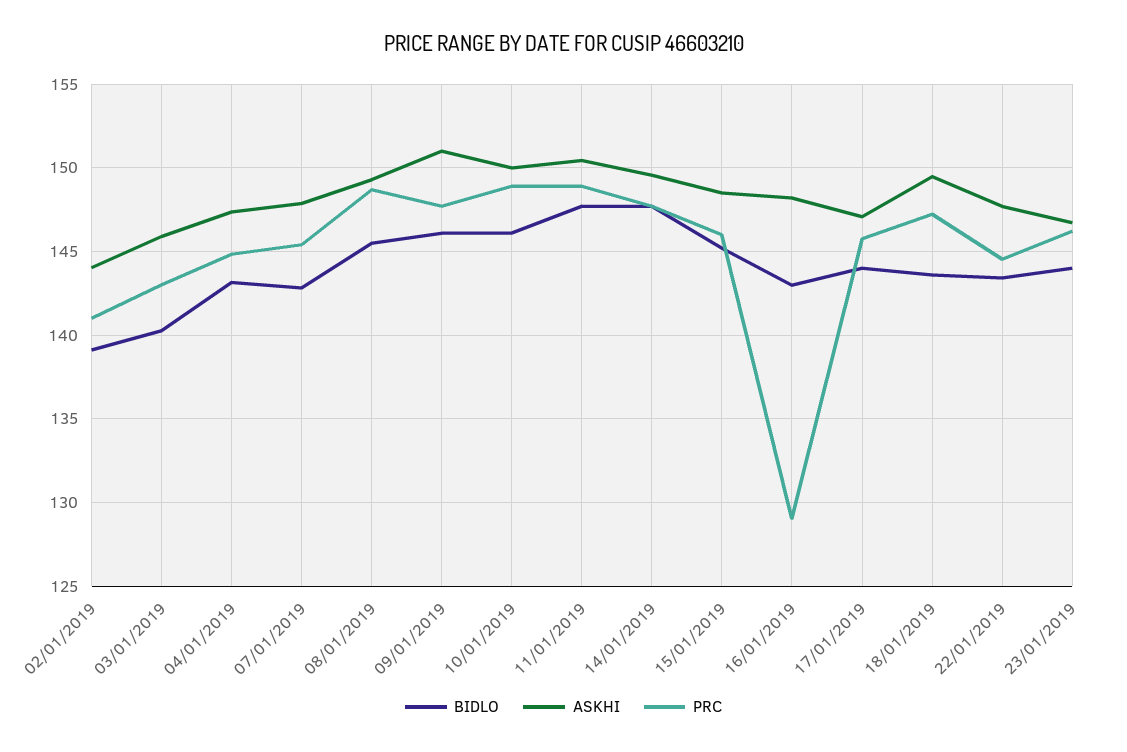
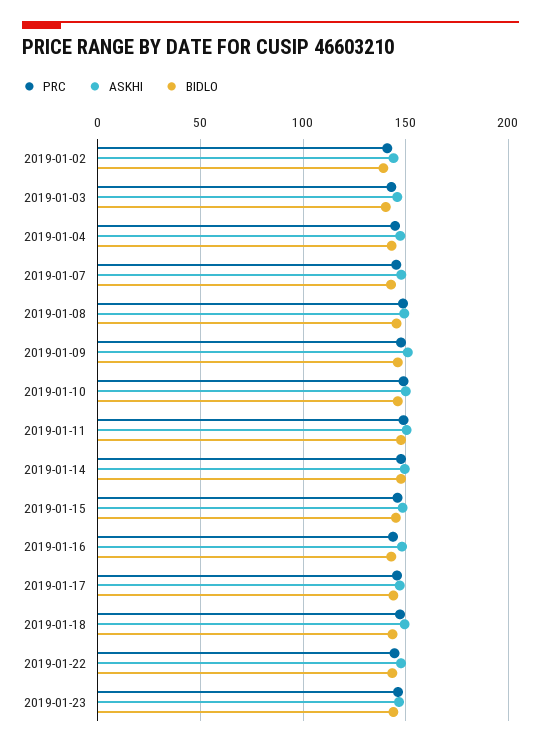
  {
    "BIDLO": {
      "02/01/2019": 139,
      "03/01/2019": 140.5,
      "04/01/2019": 143,
      "07/01/2019": 143,
      "08/01/2019": 145.5,
      "09/01/2019": 146,
      "10/01/2019": 146,
      "11/01/2019": 147.5,
      "14/01/2019": 147.5,
      "15/01/2019": 145,
      "16/01/2019": 143,
      "17/01/2019": 144,
      "18/01/2019": 143.5,
      "22/01/2019": 143.5,
      "23/01/2019": 144
    },
    "ASKHI": {
      "02/01/2019": 144,
      "03/01/2019": 146,
      "04/01/2019": 147.5,
      "07/01/2019": 148,
      "08/01/2019": 149.5,
      "09/01/2019": 151,
      "10/01/2019": 150,
      "11/01/2019": 150.5,
      "14/01/2019": 149.5,
      "15/01/2019": 148.5,
      "16/01/2019": 148,
      "17/01/2019": 147,
      "18/01/2019": 149.5,
      "22/01/2019": 147.5,
      "23/01/2019": 146.5
    },
    "PRC": {
      "02/01/2019": 141,
      "03/01/2019": 143,
      "04/01/2019": 145,
      "07/01/2019": 145.5,
      "08/01/2019": 148.5,
      "09/01/2019": 147.5,
      "10/01/2019": 149,
      "11/01/2019": 149,
      "14/01/2019": 147.5,
      "15/01/2019": 146,
-     "16/01/2019": 129,
+     "16/01/2019": 145,
      "17/01/2019": 146,
      "18/01/2019": 147,
      "22/01/2019": 144.5,
      "23/01/2019": 146
    }
  }

